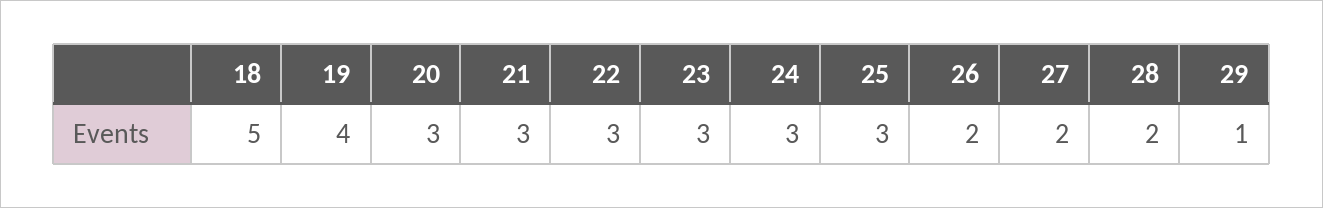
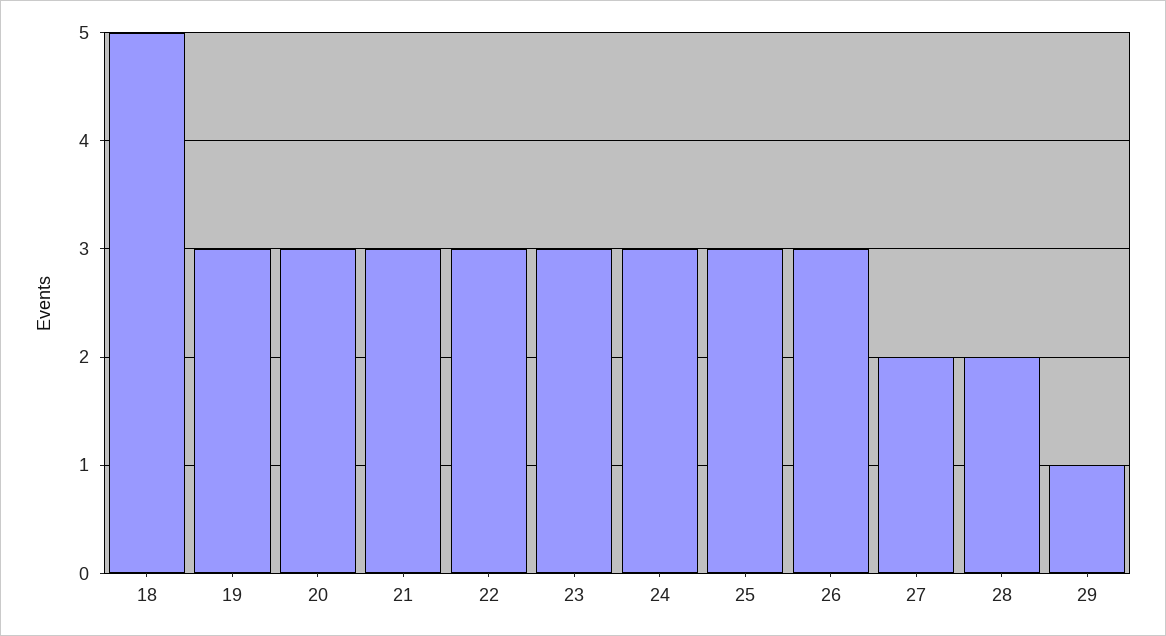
  {
    "18": 5,
-   "19": 4,
+   "19": 3,
    "20": 3,
    "21": 3,
    "22": 3,
    "23": 3,
    "24": 3,
    "25": 3,
-   "26": 2,
+   "26": 3,
    "27": 2,
    "28": 2,
    "29": 1
  }

